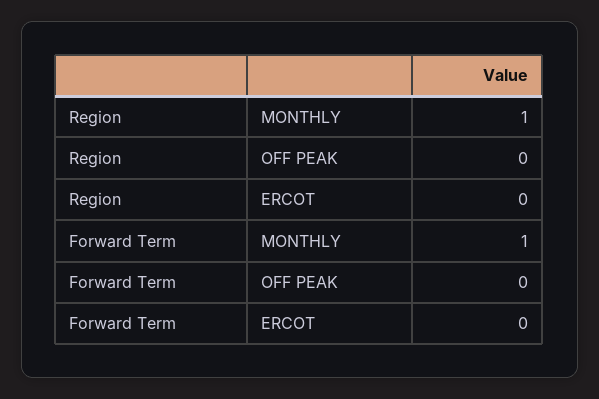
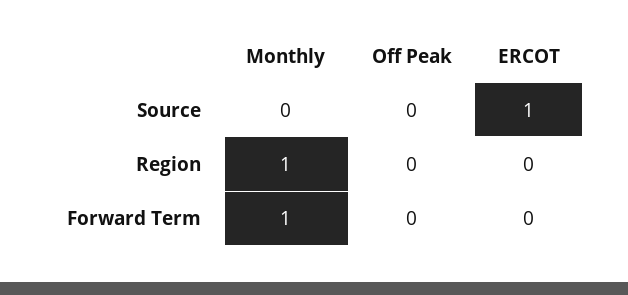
  {
    "Region": {
      "MONTHLY": 1,
      "OFF PEAK": 0,
      "ERCOT": 0
    },
    "Forward Term": {
      "MONTHLY": 1,
      "OFF PEAK": 0,
      "ERCOT": 0
-   }
+   },
+   "Source": {
+     "MONTHLY": 0,
+     "OFF PEAK": 0,
+     "ERCOT": 1
+   }
  }

